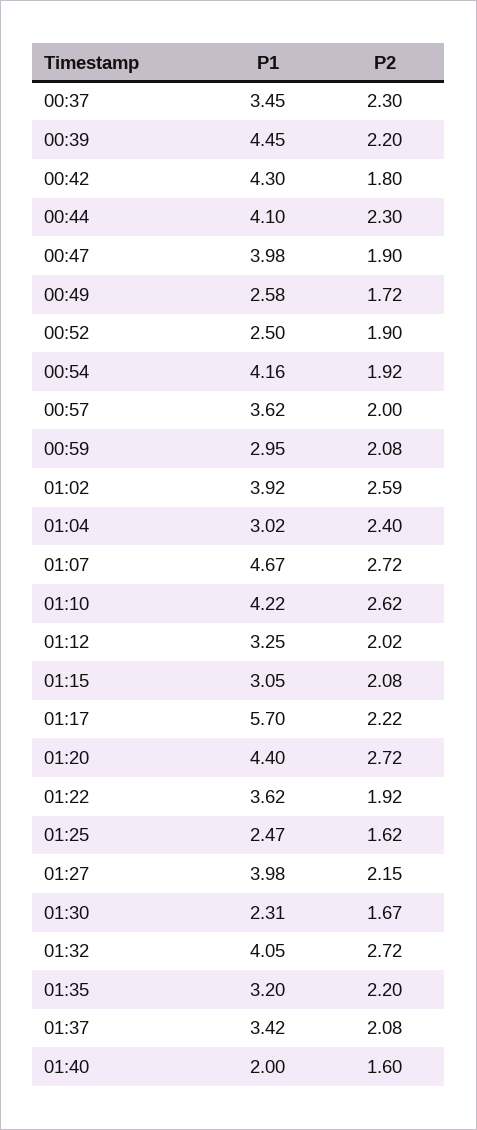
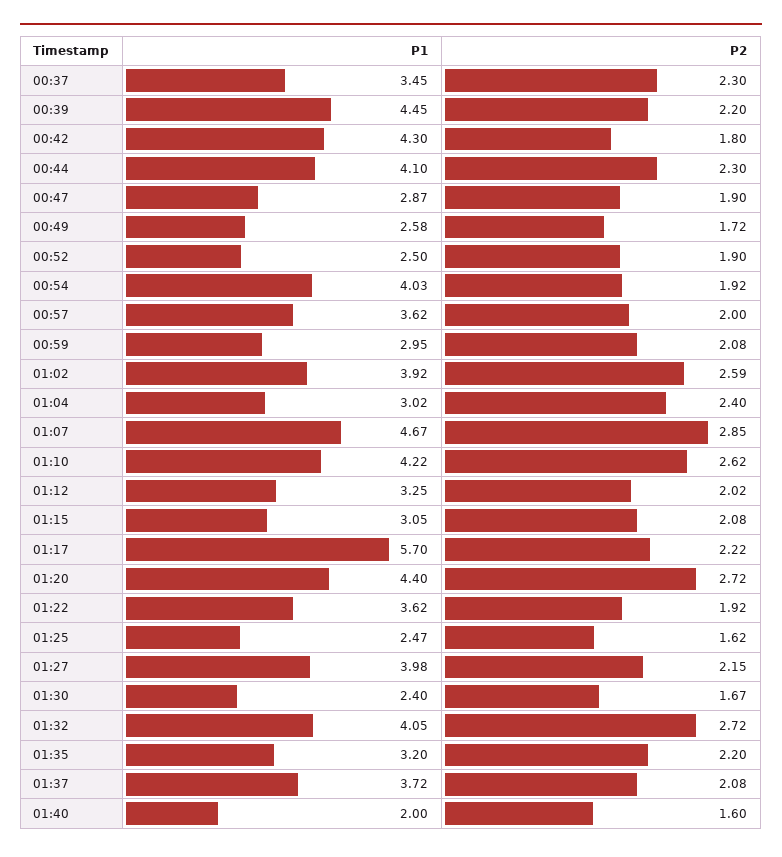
  {
    "P1": {
      "00:37": 3.45,
      "00:39": 4.45,
      "00:42": 4.3,
      "00:44": 4.1,
-     "00:47": 3.98,
+     "00:47": 2.87,
      "00:49": 2.58,
      "00:52": 2.5,
-     "00:54": 4.16,
+     "00:54": 4.03,
      "00:57": 3.62,
      "00:59": 2.95,
      "01:02": 3.92,
      "01:04": 3.02,
      "01:07": 4.67,
      "01:10": 4.22,
      "01:12": 3.25,
      "01:15": 3.05,
      "01:17": 5.7,
      "01:20": 4.4,
      "01:22": 3.62,
      "01:25": 2.47,
      "01:27": 3.98,
-     "01:30": 2.31,
+     "01:30": 2.4,
      "01:32": 4.05,
      "01:35": 3.2,
-     "01:37": 3.42,
+     "01:37": 3.72,
      "01:40": 2
    },
    "P2": {
      "00:37": 2.3,
      "00:39": 2.2,
      "00:42": 1.8,
      "00:44": 2.3,
      "00:47": 1.9,
      "00:49": 1.72,
      "00:52": 1.9,
      "00:54": 1.92,
      "00:57": 2,
      "00:59": 2.08,
      "01:02": 2.59,
      "01:04": 2.4,
-     "01:07": 2.72,
+     "01:07": 2.85,
      "01:10": 2.62,
      "01:12": 2.02,
      "01:15": 2.08,
      "01:17": 2.22,
      "01:20": 2.72,
      "01:22": 1.92,
      "01:25": 1.62,
      "01:27": 2.15,
      "01:30": 1.67,
      "01:32": 2.72,
      "01:35": 2.2,
      "01:37": 2.08,
      "01:40": 1.6
    }
  }

